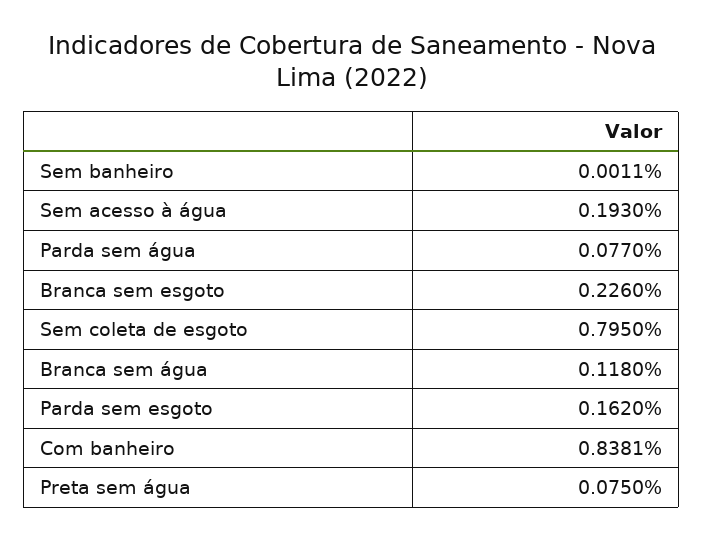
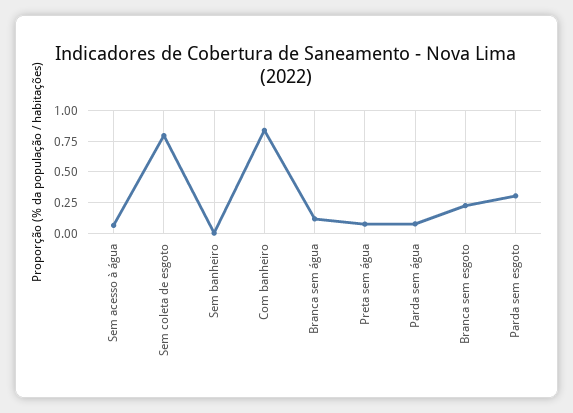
  {
    "Sem banheiro": 0.0011,
-   "Sem acesso à água": 0.193,
+   "Sem acesso à água": 0.05,
    "Parda sem água": 0.077,
    "Branca sem esgoto": 0.226,
    "Sem coleta de esgoto": 0.795,
    "Branca sem água": 0.118,
-   "Parda sem esgoto": 0.162,
+   "Parda sem esgoto": 0.3,
    "Com banheiro": 0.8381,
    "Preta sem água": 0.075
  }

